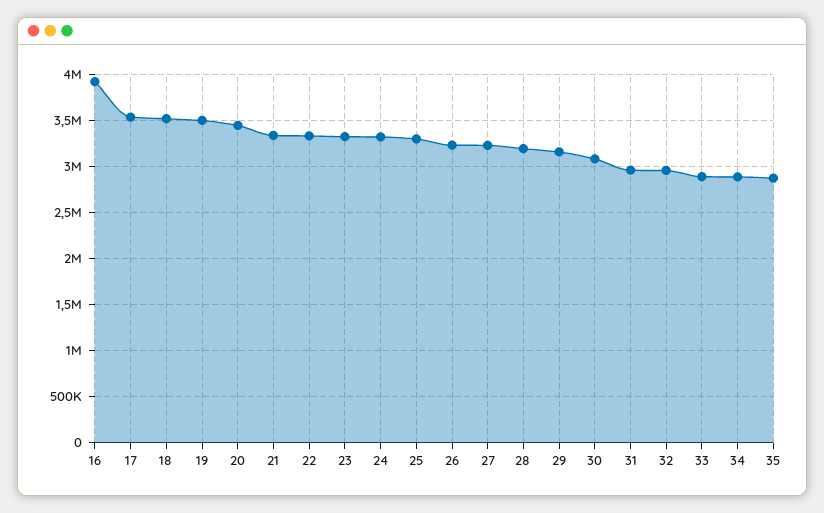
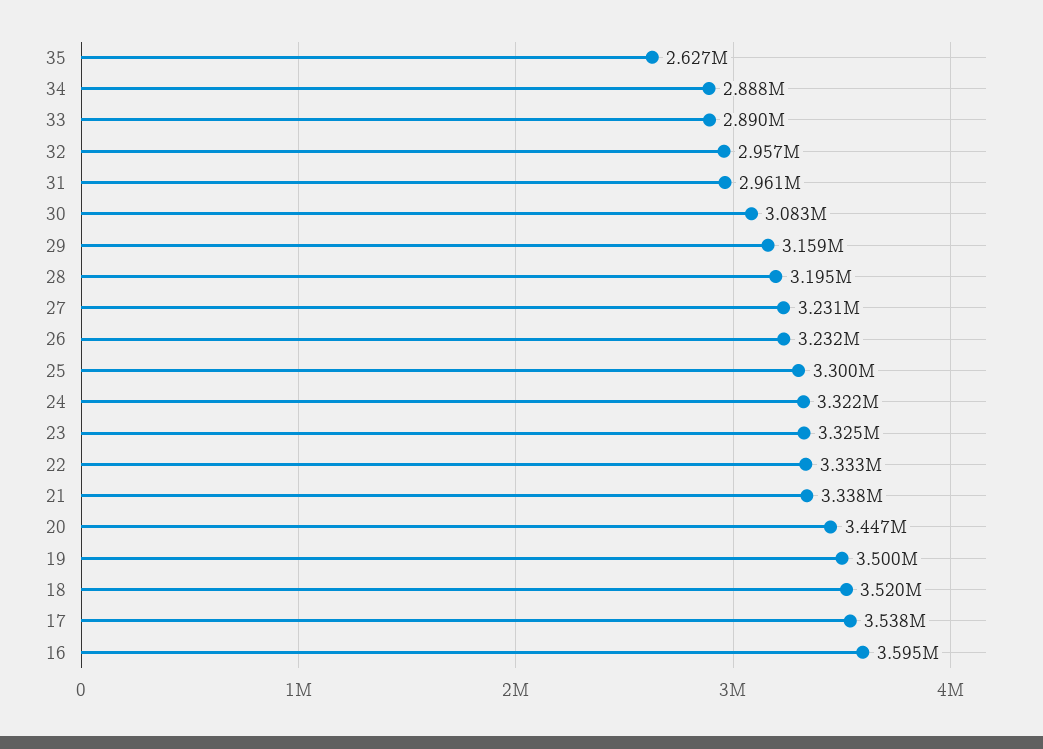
  {
-   "16": 3900000,
+   "16": 3595000,
    "17": 3538000,
    "18": 3520000,
    "19": 3500000,
    "20": 3447000,
    "21": 3338000,
    "22": 3333000,
    "23": 3325000,
    "24": 3322000,
    "25": 3300000,
    "26": 3232000,
    "27": 3231000,
    "28": 3195000,
    "29": 3159000,
    "30": 3083000,
    "31": 2961000,
    "32": 2957000,
    "33": 2890000,
    "34": 2888000,
-   "35": 2900000
+   "35": 2627000
  }

